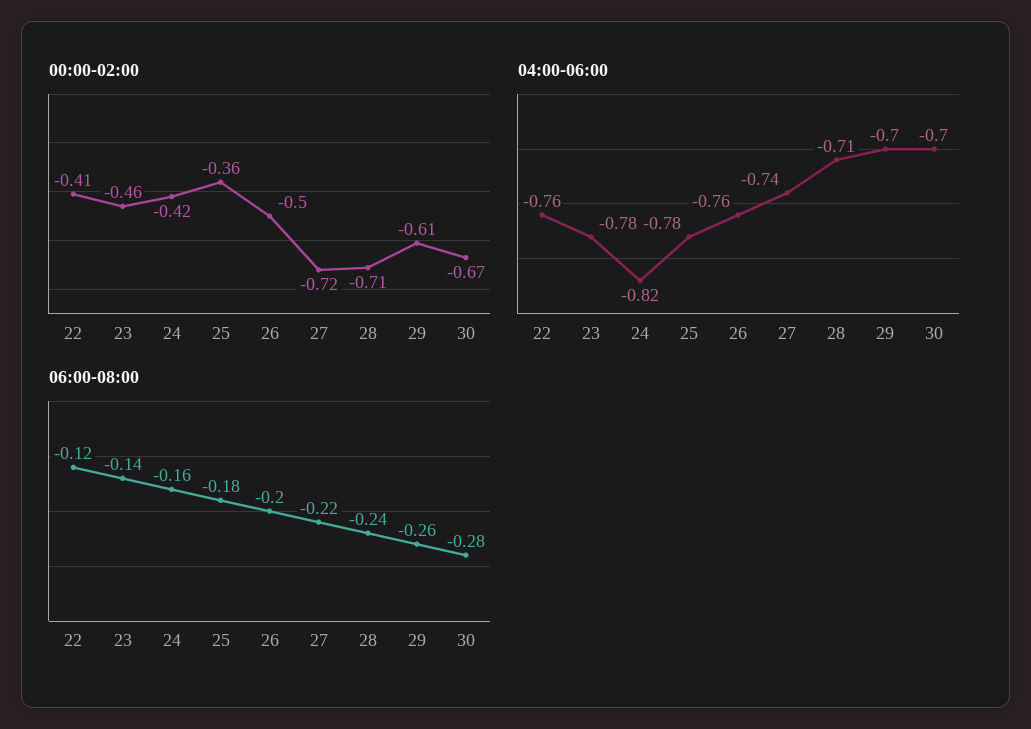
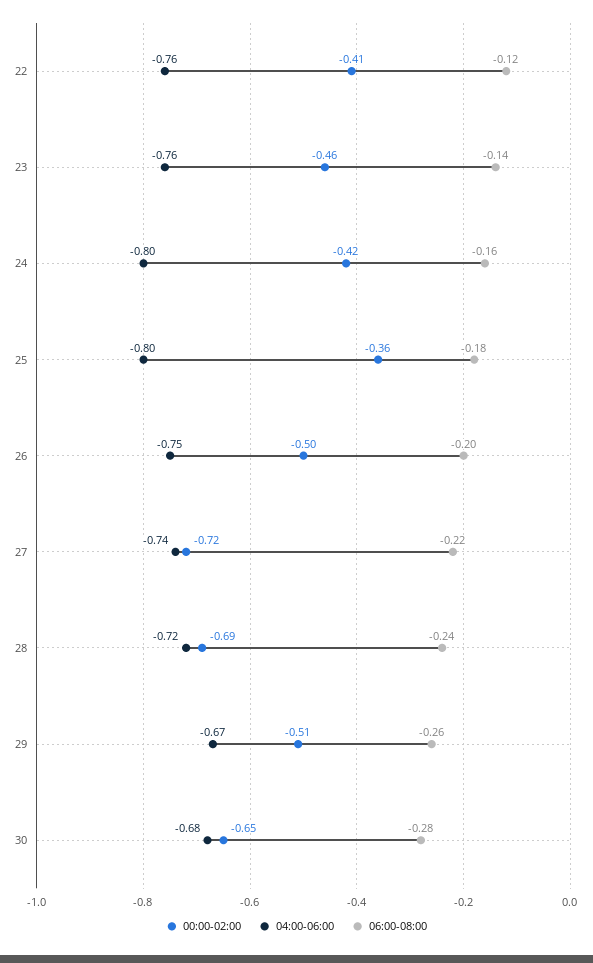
  {
    "00:00-02:00": {
      "22": -0.41,
      "23": -0.46,
      "24": -0.42,
      "25": -0.36,
      "26": -0.5,
      "27": -0.72,
-     "28": -0.71,
+     "28": -0.69,
-     "29": -0.61,
+     "29": -0.51,
-     "30": -0.67
+     "30": -0.65
    },
    "04:00-06:00": {
      "22": -0.76,
-     "23": -0.78,
+     "23": -0.76,
-     "24": -0.82,
+     "24": -0.8,
-     "25": -0.78,
+     "25": -0.8,
-     "26": -0.76,
+     "26": -0.75,
      "27": -0.74,
-     "28": -0.71,
+     "28": -0.72,
-     "29": -0.7,
+     "29": -0.67,
-     "30": -0.7
+     "30": -0.68
    },
    "06:00-08:00": {
      "22": -0.12,
      "23": -0.14,
      "24": -0.16,
      "25": -0.18,
      "26": -0.2,
      "27": -0.22,
      "28": -0.24,
      "29": -0.26,
      "30": -0.28
    }
  }

